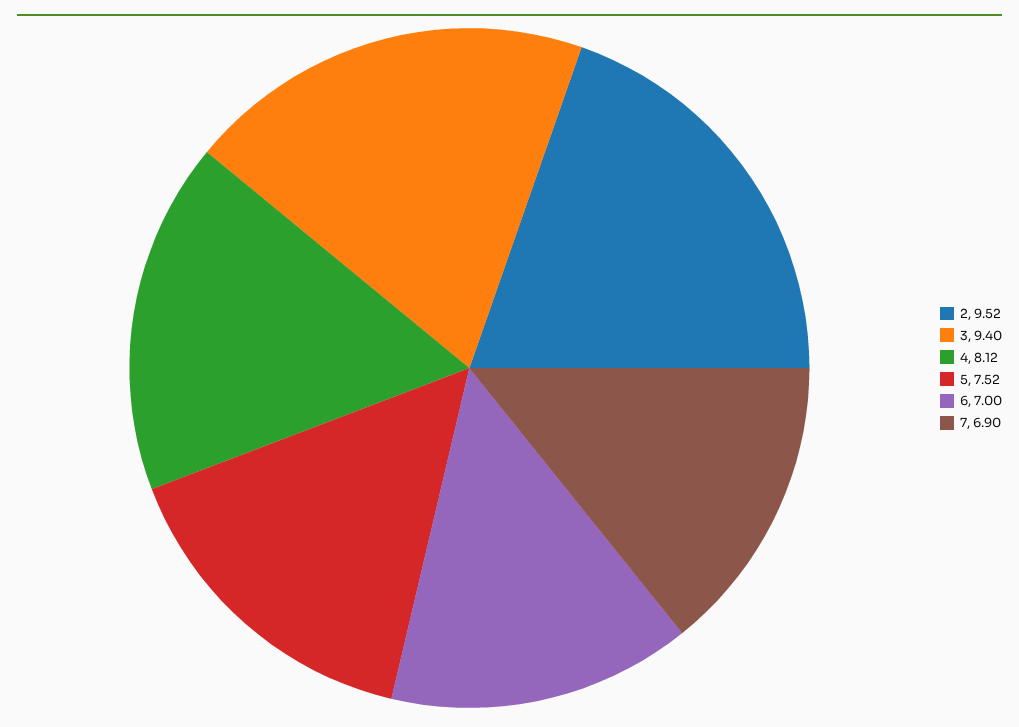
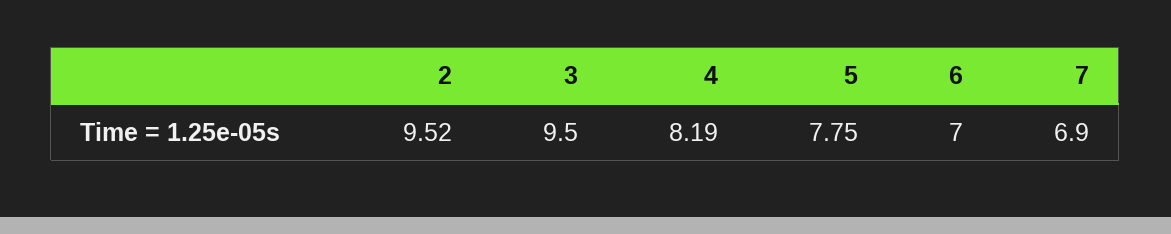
  {
    "2": 9.52,
-   "3": 9.4,
+   "3": 9.5,
-   "4": 8.12,
+   "4": 8.19,
-   "5": 7.52,
+   "5": 7.75,
    "6": 7,
    "7": 6.9
  }

